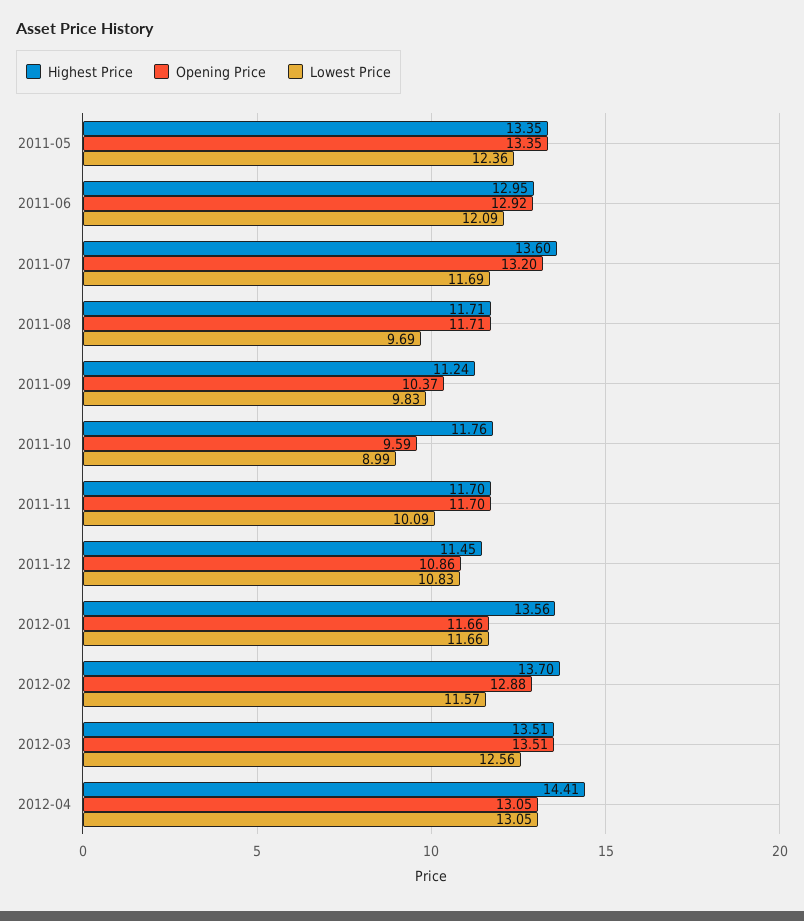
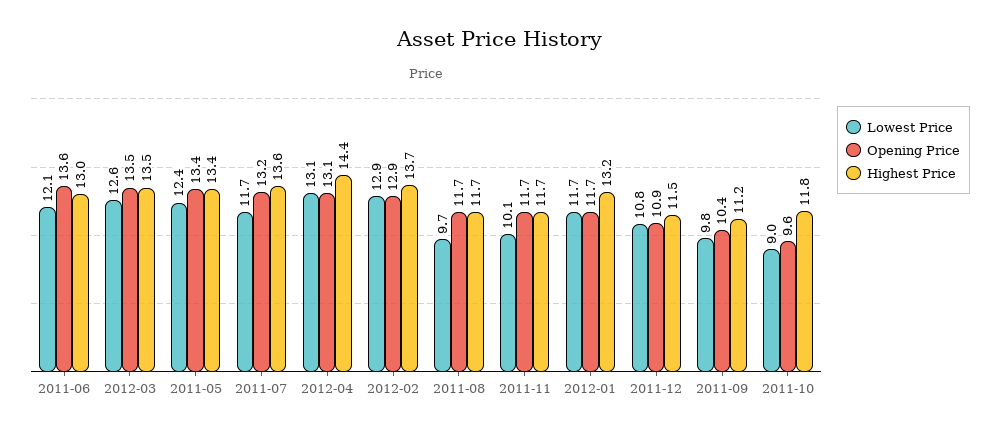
  {
    "Highest Price": {
      "2011-05": 13.35,
      "2011-06": 12.95,
      "2011-07": 13.6,
      "2011-08": 11.71,
      "2011-09": 11.24,
      "2011-10": 11.76,
      "2011-11": 11.7,
      "2011-12": 11.45,
-     "2012-01": 13.56,
+     "2012-01": 13.2,
      "2012-02": 13.7,
      "2012-03": 13.51,
      "2012-04": 14.41
    },
    "Opening Price": {
      "2011-05": 13.35,
-     "2011-06": 12.92,
+     "2011-06": 13.6,
      "2011-07": 13.2,
      "2011-08": 11.71,
      "2011-09": 10.37,
      "2011-10": 9.59,
      "2011-11": 11.7,
      "2011-12": 10.86,
      "2012-01": 11.66,
      "2012-02": 12.88,
      "2012-03": 13.51,
      "2012-04": 13.05
    },
    "Lowest Price": {
      "2011-05": 12.36,
      "2011-06": 12.09,
      "2011-07": 11.69,
      "2011-08": 9.69,
      "2011-09": 9.83,
      "2011-10": 8.99,
      "2011-11": 10.09,
      "2011-12": 10.83,
      "2012-01": 11.66,
-     "2012-02": 11.57,
+     "2012-02": 12.9,
      "2012-03": 12.56,
      "2012-04": 13.05
    }
  }

